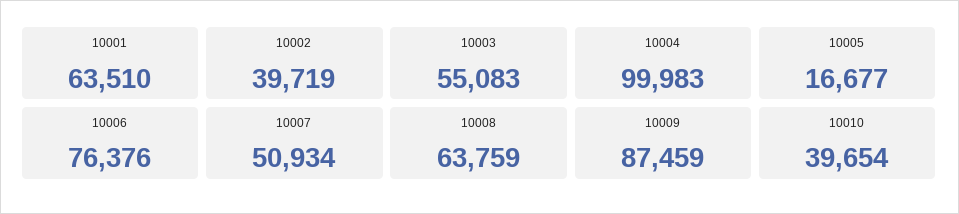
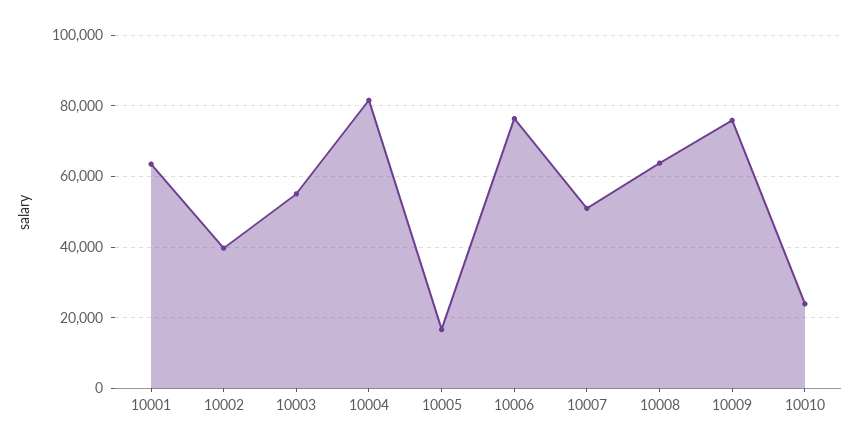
  {
    "10001": 63510,
    "10002": 39719,
    "10003": 55083,
-   "10004": 99983,
+   "10004": 82000,
    "10005": 16677,
    "10006": 76376,
    "10007": 50934,
    "10008": 63759,
-   "10009": 87459,
+   "10009": 76000,
-   "10010": 39654
+   "10010": 24000
  }

